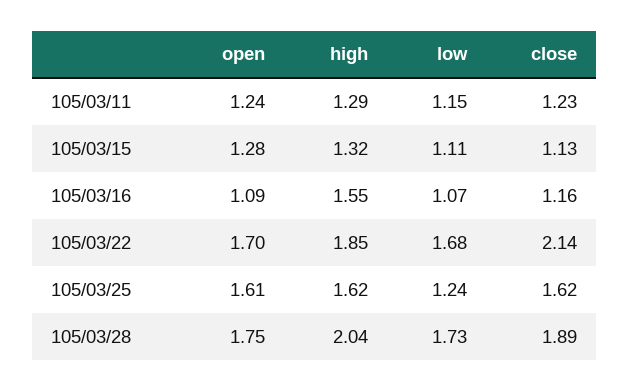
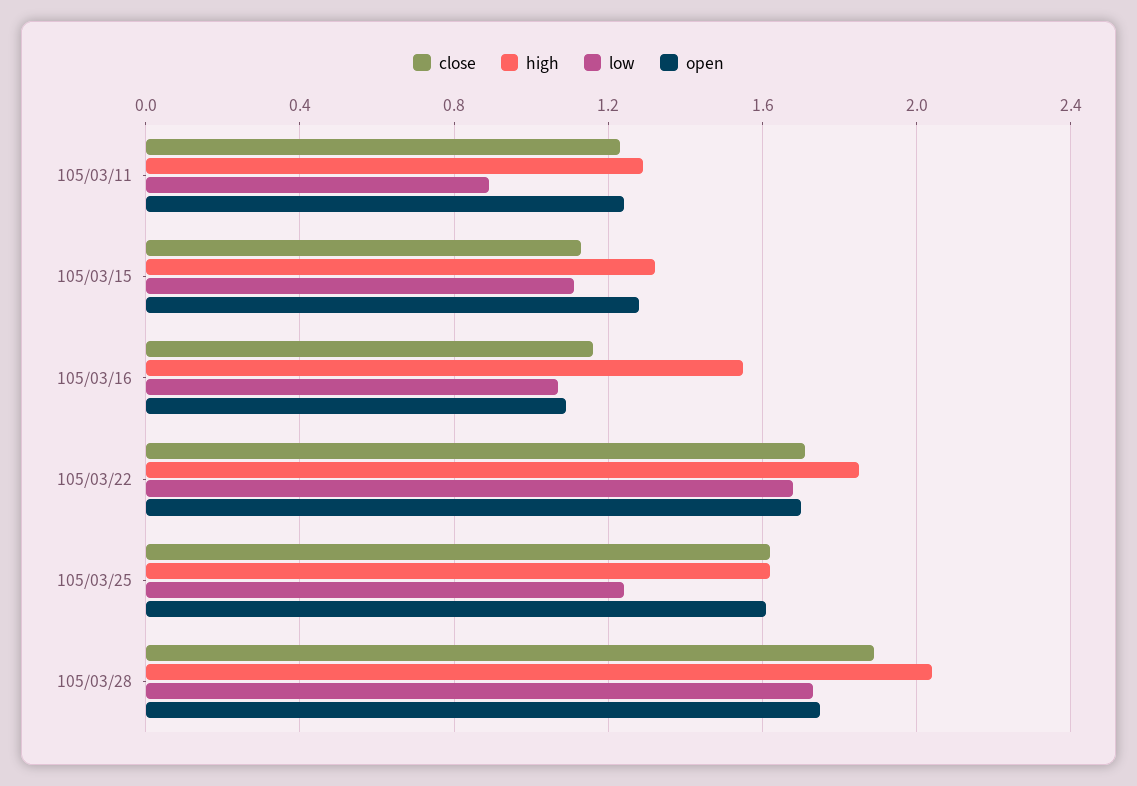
  {
    "open": {
      "105/03/11": 1.24,
      "105/03/15": 1.28,
      "105/03/16": 1.09,
      "105/03/22": 1.7,
      "105/03/25": 1.61,
      "105/03/28": 1.75
    },
    "high": {
      "105/03/11": 1.29,
      "105/03/15": 1.32,
      "105/03/16": 1.55,
      "105/03/22": 1.85,
      "105/03/25": 1.62,
      "105/03/28": 2.04
    },
    "low": {
-     "105/03/11": 1.15,
+     "105/03/11": 0.9,
      "105/03/15": 1.11,
      "105/03/16": 1.07,
      "105/03/22": 1.68,
      "105/03/25": 1.24,
      "105/03/28": 1.73
    },
    "close": {
      "105/03/11": 1.23,
      "105/03/15": 1.13,
      "105/03/16": 1.16,
-     "105/03/22": 2.14,
+     "105/03/22": 1.7,
      "105/03/25": 1.62,
      "105/03/28": 1.89
    }
  }

